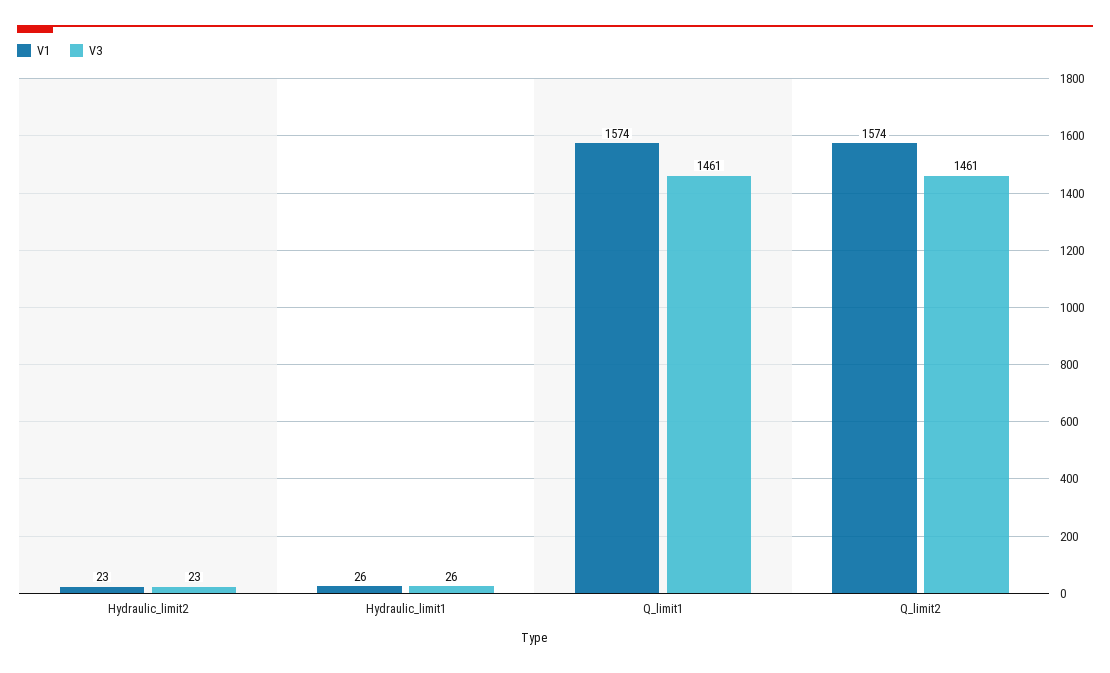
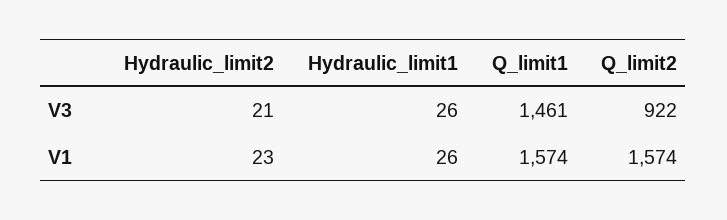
  {
    "V1": {
      "Hydraulic_limit2": 23,
      "Hydraulic_limit1": 26,
      "Q_limit1": 1574,
      "Q_limit2": 1574
    },
    "V3": {
-     "Hydraulic_limit2": 23,
+     "Hydraulic_limit2": 21,
      "Hydraulic_limit1": 26,
      "Q_limit1": 1461,
-     "Q_limit2": 1461
+     "Q_limit2": 922
    }
  }

